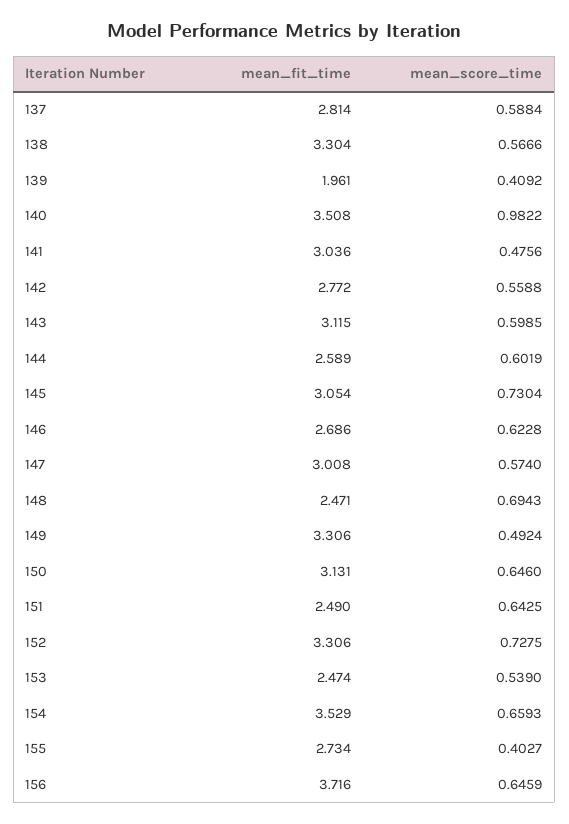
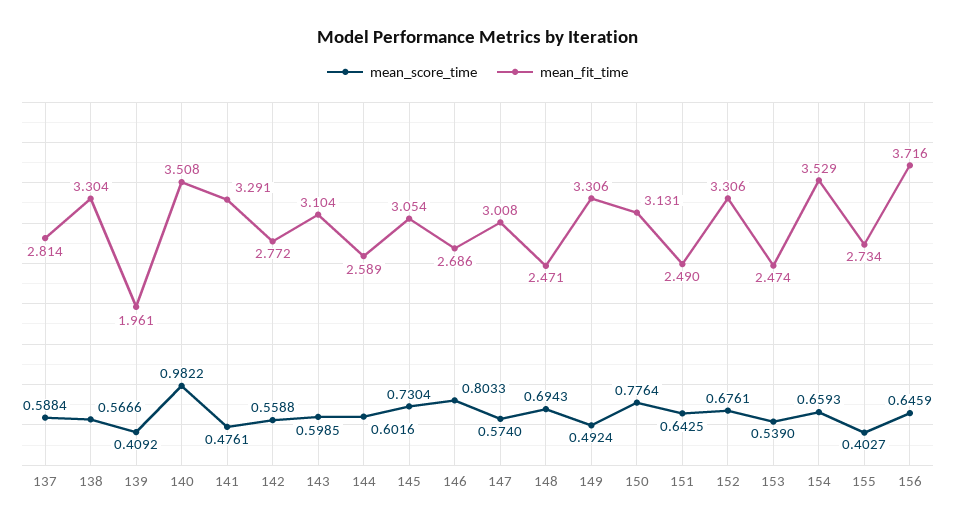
  {
    "mean_fit_time": {
      "137": 2.814,
      "138": 3.304,
      "139": 1.961,
      "140": 3.508,
-     "141": 3.036,
+     "141": 3.291,
      "142": 2.772,
-     "143": 3.115,
+     "143": 3.104,
      "144": 2.589,
      "145": 3.054,
      "146": 2.686,
      "147": 3.008,
      "148": 2.471,
      "149": 3.306,
      "150": 3.131,
      "151": 2.49,
      "152": 3.306,
      "153": 2.474,
      "154": 3.529,
      "155": 2.734,
      "156": 3.716
    },
    "mean_score_time": {
      "137": 0.5884,
      "138": 0.5666,
      "139": 0.4092,
      "140": 0.9822,
-     "141": 0.4756,
+     "141": 0.4761,
      "142": 0.5588,
      "143": 0.5985,
-     "144": 0.6019,
+     "144": 0.6016,
      "145": 0.7304,
-     "146": 0.6228,
+     "146": 0.8033,
      "147": 0.574,
      "148": 0.6943,
      "149": 0.4924,
-     "150": 0.646,
+     "150": 0.7764,
      "151": 0.6425,
-     "152": 0.7275,
+     "152": 0.6761,
      "153": 0.539,
      "154": 0.6593,
      "155": 0.4027,
      "156": 0.6459
    }
  }

